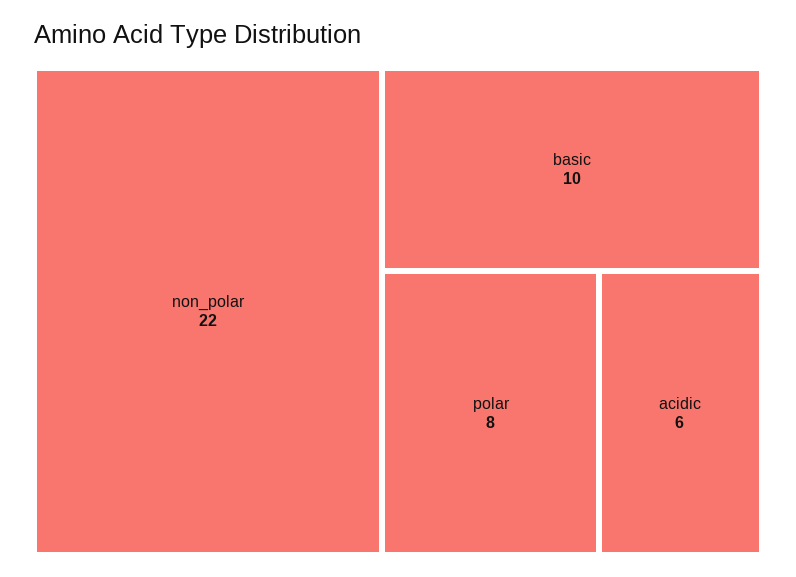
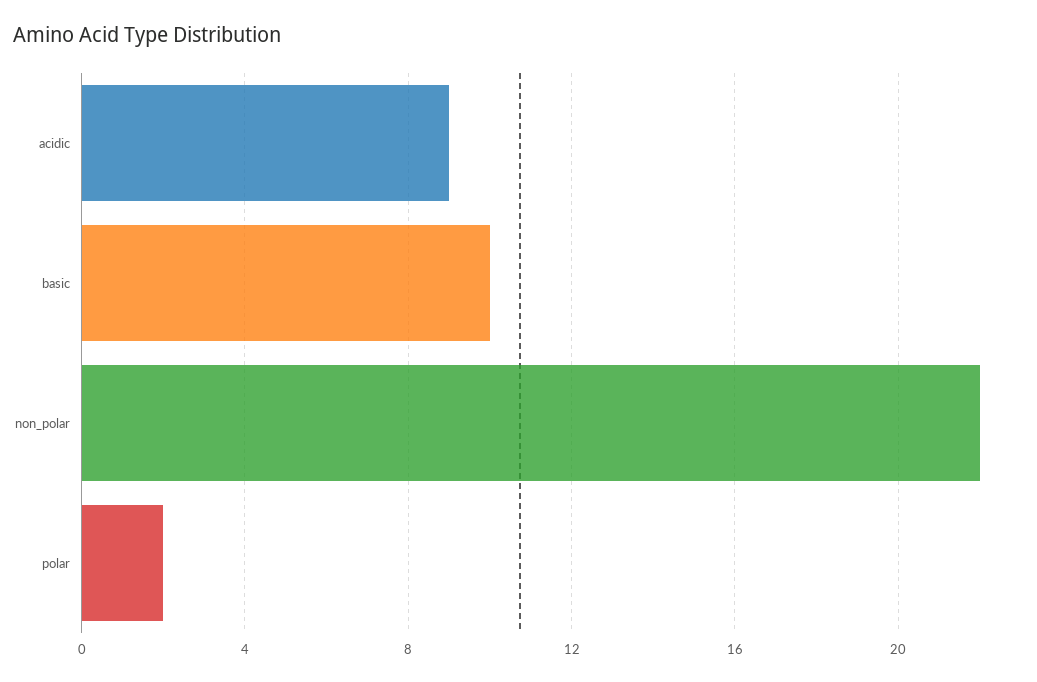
  {
    "non_polar": 22,
    "basic": 10,
-   "polar": 8,
+   "polar": 2,
-   "acidic": 6
+   "acidic": 9
  }

